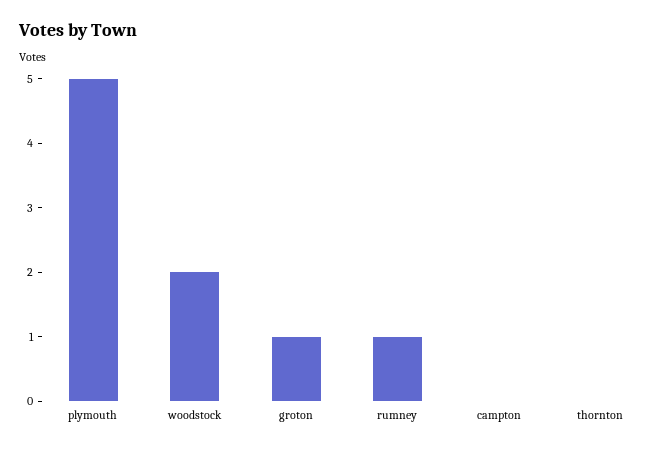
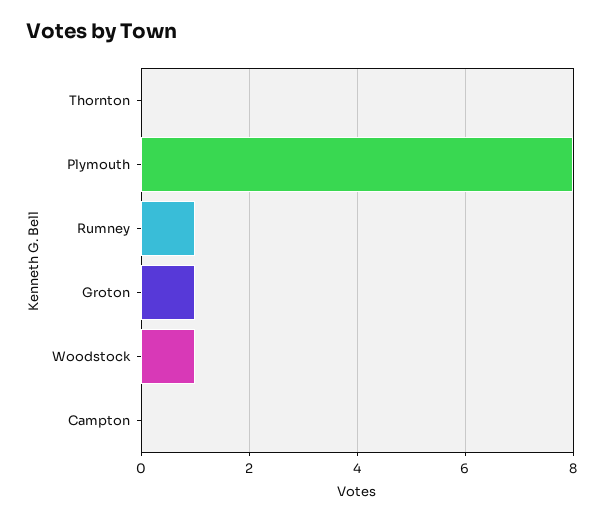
  {
-   "plymouth": 5,
+   "plymouth": 8,
-   "woodstock": 2,
+   "woodstock": 1,
    "groton": 1,
    "rumney": 1,
    "campton": 0,
    "thornton": 0
  }

